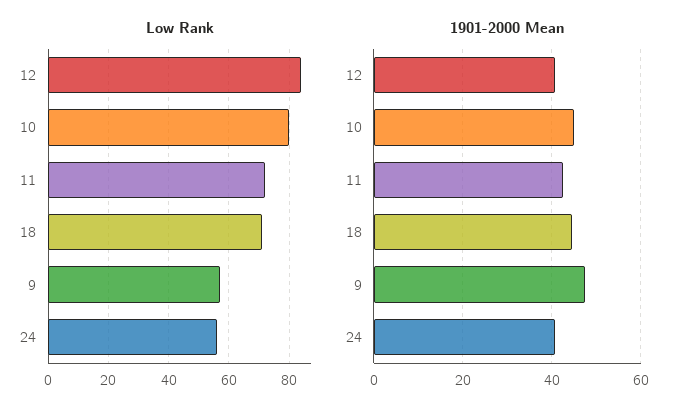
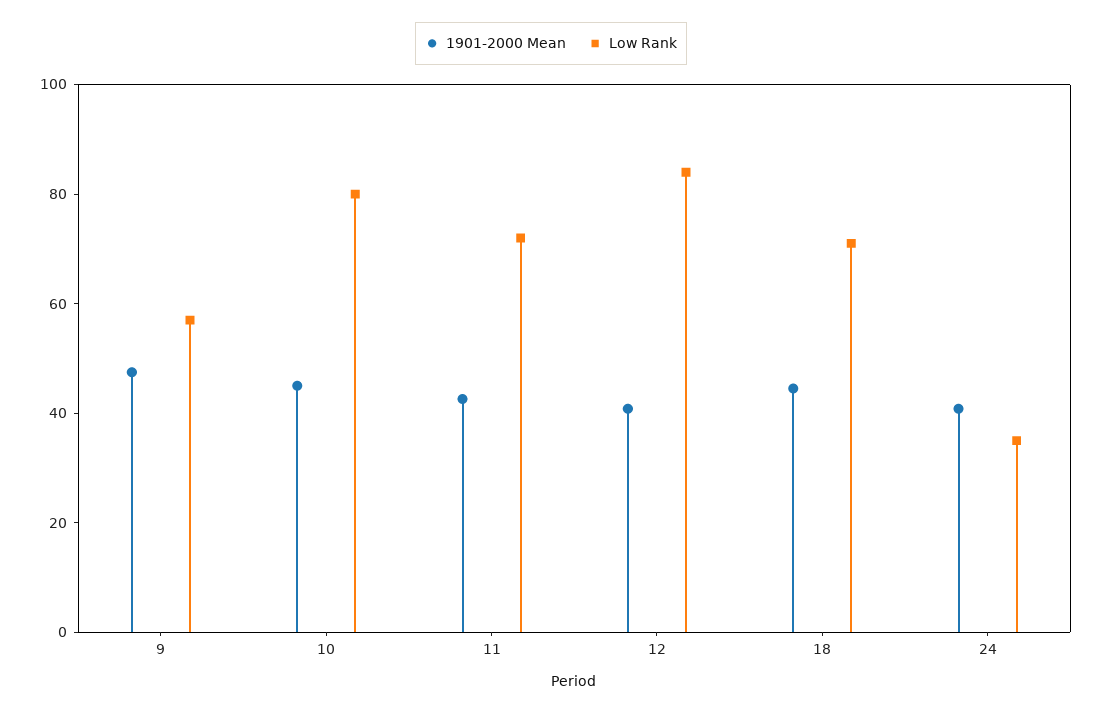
  {
    "Low Rank": {
      "12": 85,
      "10": 80,
      "11": 70,
      "18": 70,
      "9": 55,
-     "24": 55
+     "24": 35
    },
    "1901-2000 Mean": {
      "12": 40,
      "10": 46,
      "11": 42,
      "18": 44,
      "9": 48,
      "24": 40
    }
  }

